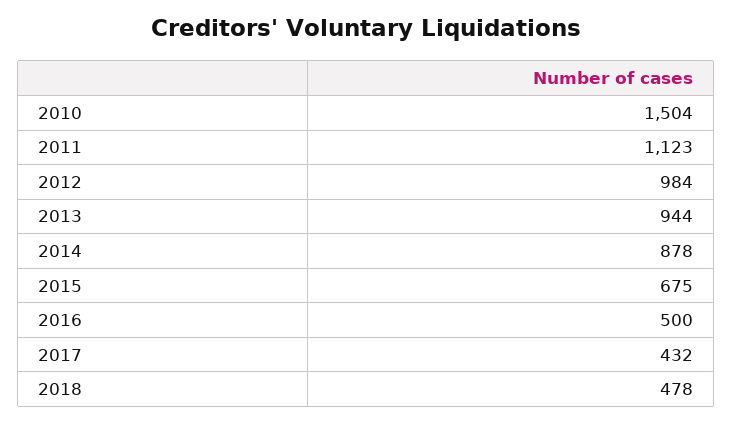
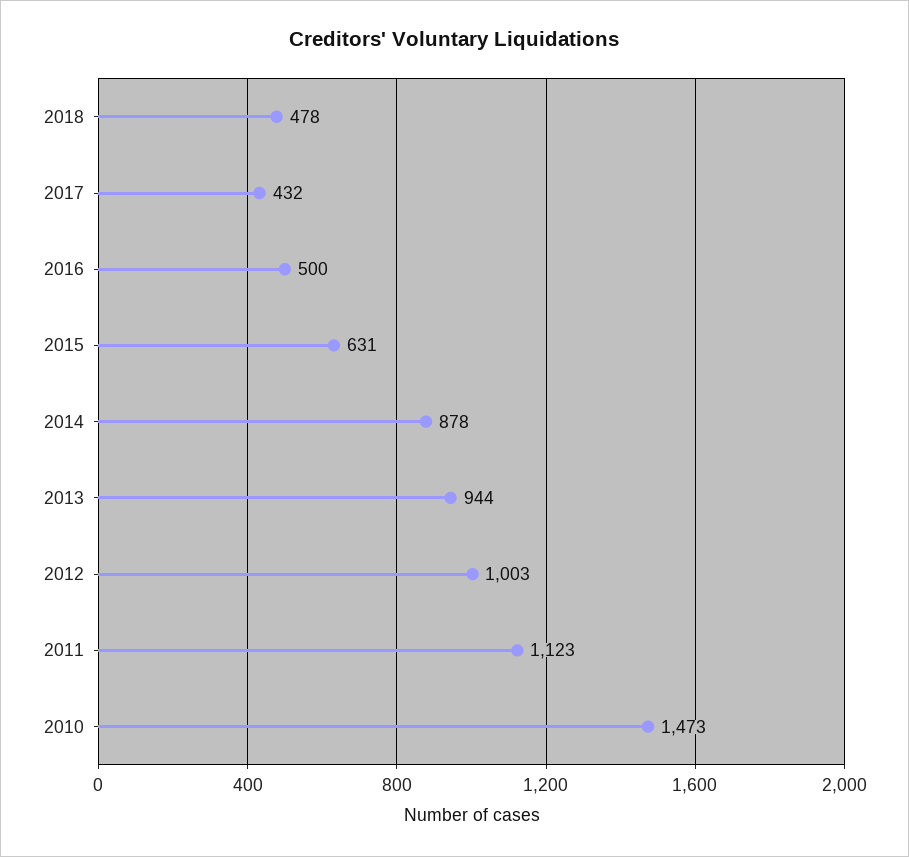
  {
-   "2010": 1504,
+   "2010": 1473,
    "2011": 1123,
-   "2012": 984,
+   "2012": 1003,
    "2013": 944,
    "2014": 878,
-   "2015": 675,
+   "2015": 631,
    "2016": 500,
    "2017": 432,
    "2018": 478
  }

